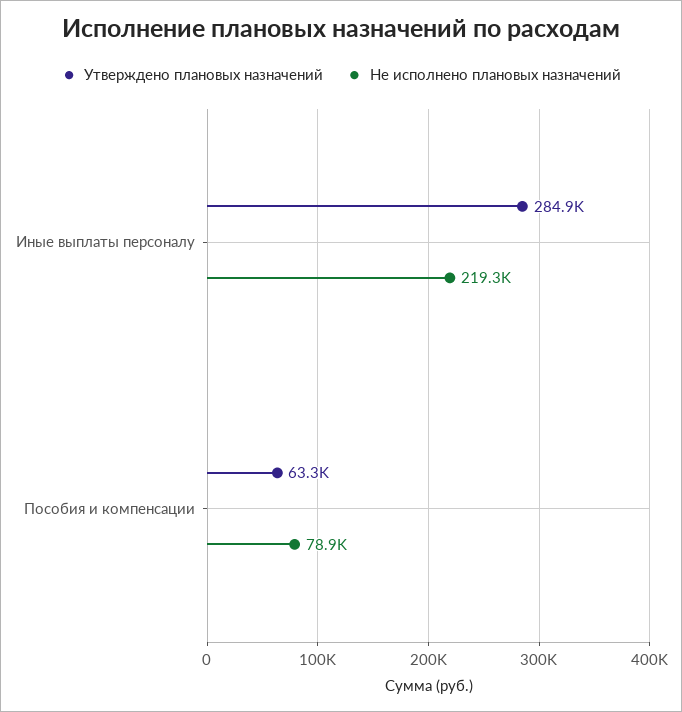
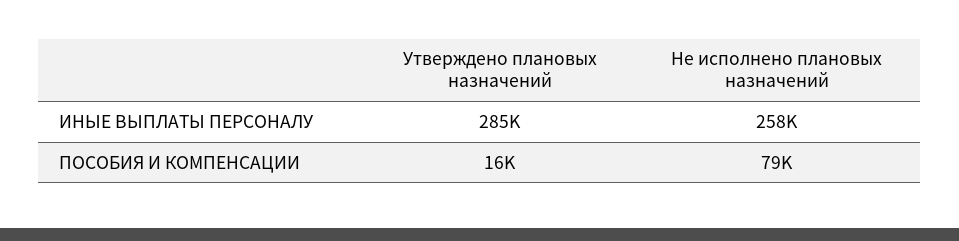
  {
    "Утверждено плановых назначений": {
      "Иные выплаты персоналу": 284900,
-     "Пособия и компенсации": 63300
+     "Пособия и компенсации": 16000
    },
    "Не исполнено плановых назначений": {
-     "Иные выплаты персоналу": 219300,
+     "Иные выплаты персоналу": 258000,
      "Пособия и компенсации": 78900
    }
  }

